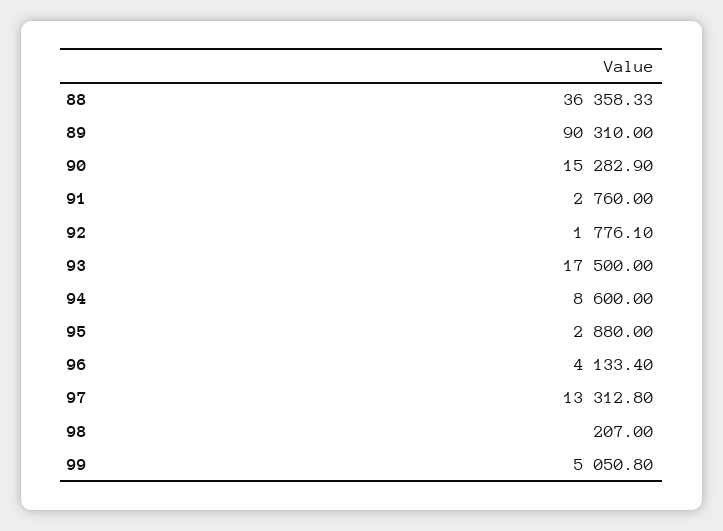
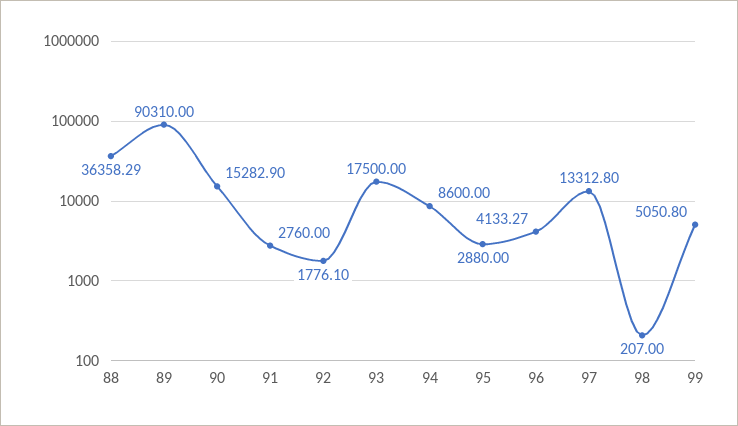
  {
-   "88": 36358.33,
+   "88": 36358.29,
    "89": 90310,
    "90": 15282.9,
    "91": 2760,
    "92": 1776.1,
    "93": 17500,
    "94": 8600,
    "95": 2880,
-   "96": 4133.4,
+   "96": 4133.27,
    "97": 13312.8,
    "98": 207,
    "99": 5050.8
  }

